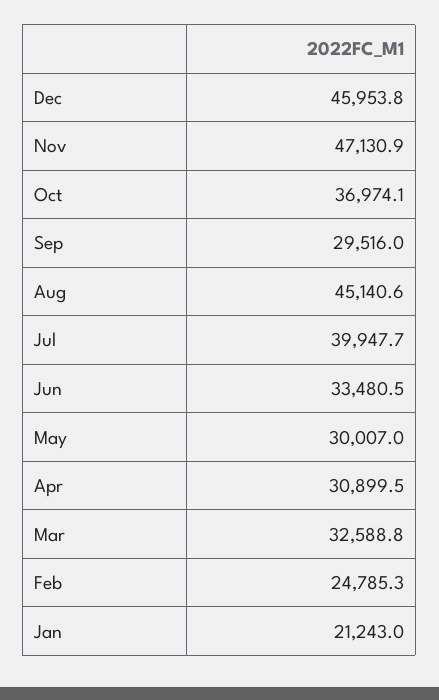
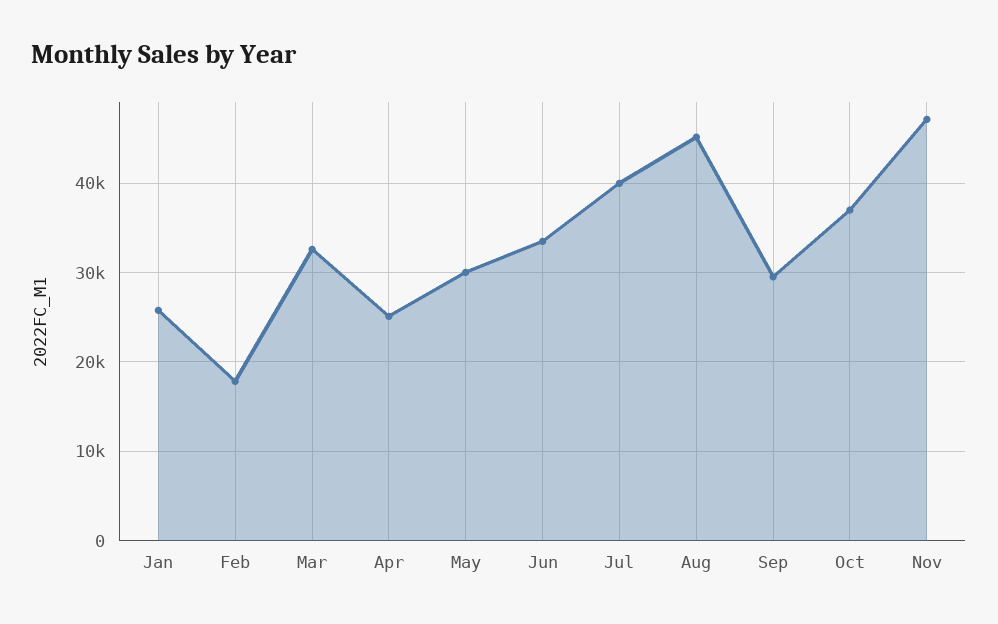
  {
-   "Dec": 45953.8,
    "Nov": 47130.9,
    "Oct": 36974.1,
    "Sep": 29516,
    "Aug": 45140.6,
    "Jul": 39947.7,
    "Jun": 33480.5,
    "May": 30007,
-   "Apr": 30899.5,
+   "Apr": 25000,
    "Mar": 32588.8,
-   "Feb": 24785.3,
+   "Feb": 18000,
-   "Jan": 21243
+   "Jan": 26000
  }

